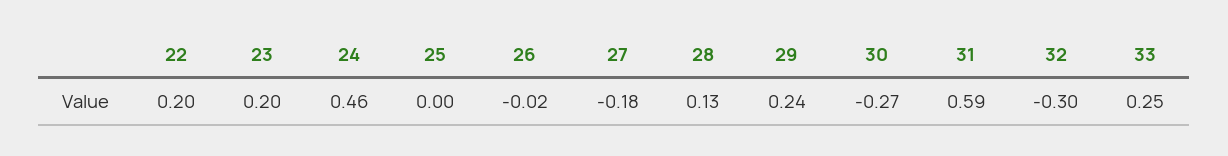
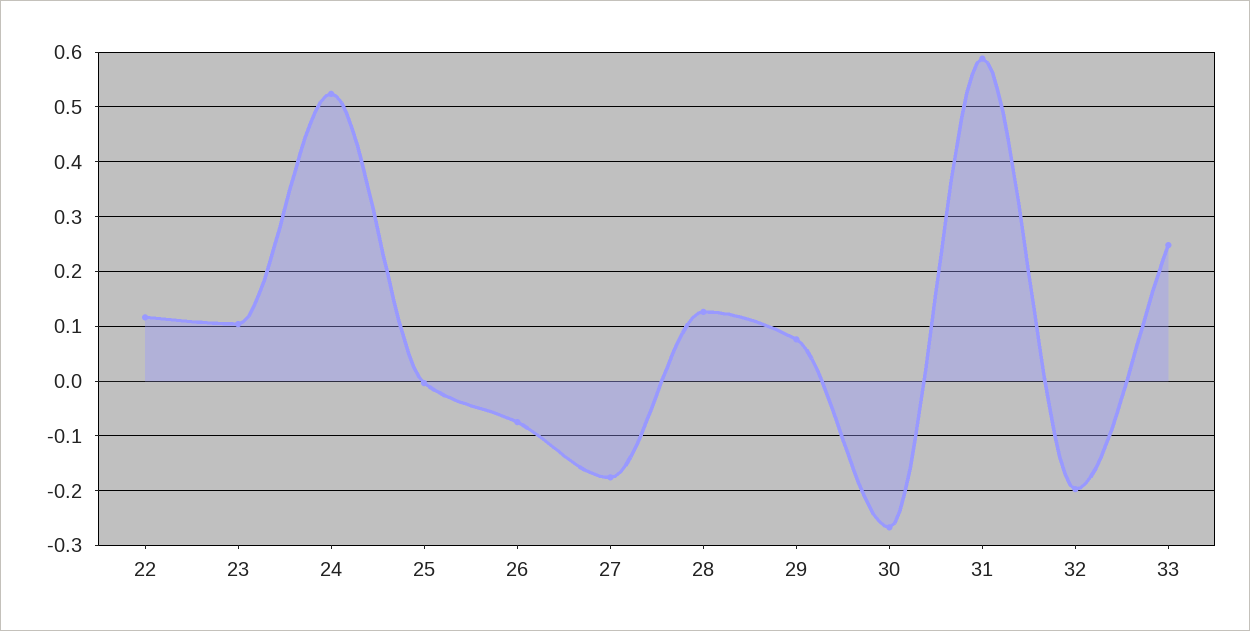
  {
-   "22": 0.2,
+   "22": 0.12,
-   "23": 0.2,
+   "23": 0.1,
-   "24": 0.46,
+   "24": 0.52,
    "25": 0,
-   "26": -0.02,
+   "26": -0.08,
    "27": -0.18,
    "28": 0.13,
-   "29": 0.24,
+   "29": 0.08,
    "30": -0.27,
    "31": 0.59,
-   "32": -0.3,
+   "32": -0.2,
    "33": 0.25
  }

